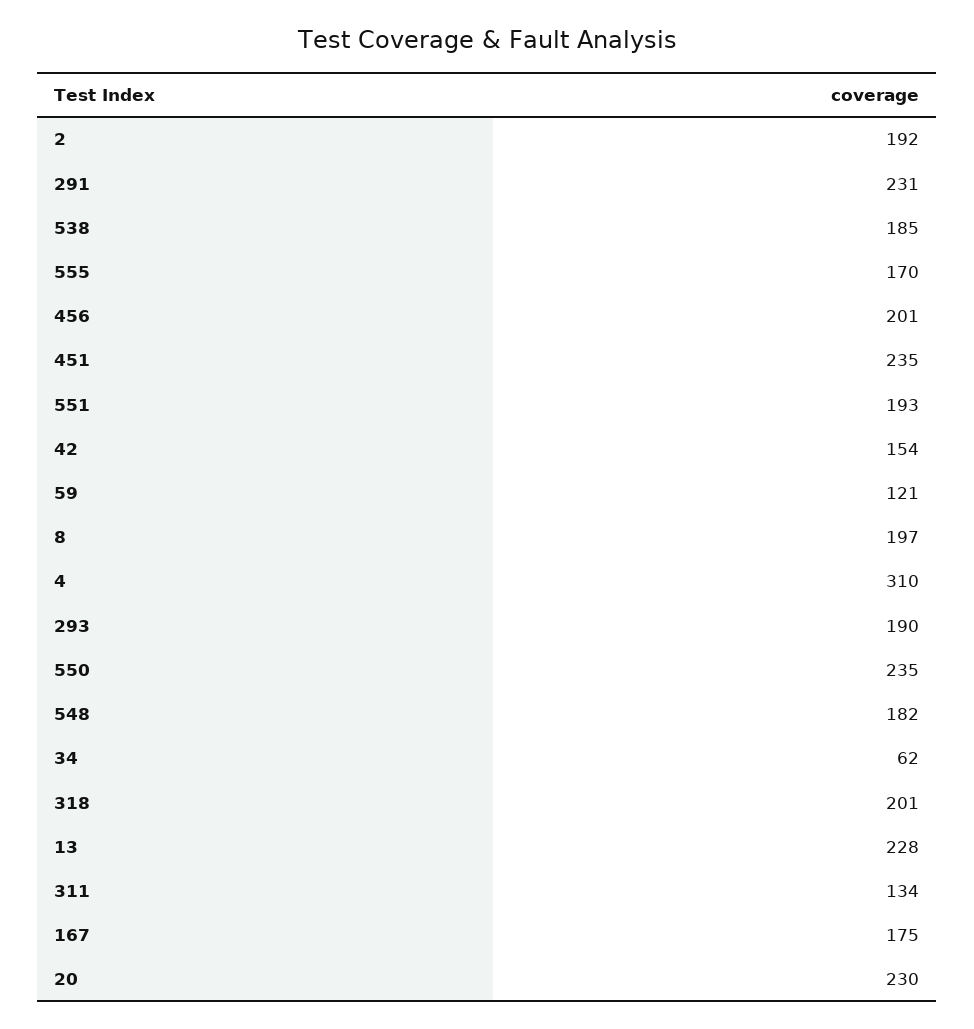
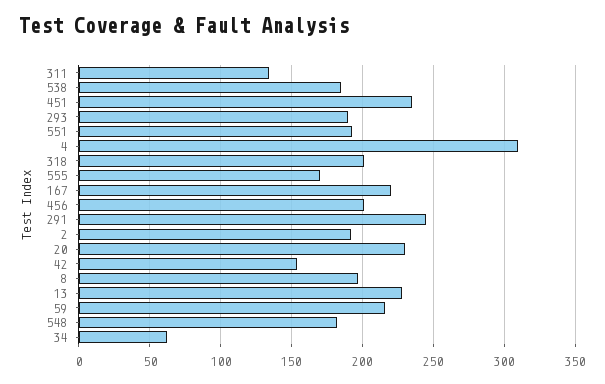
  {
    "2": 192,
-   "291": 231,
+   "291": 245,
    "538": 185,
    "555": 170,
    "456": 201,
    "451": 235,
    "551": 193,
    "42": 154,
-   "59": 121,
+   "59": 215,
    "8": 197,
    "4": 310,
    "293": 190,
-   "550": 235,
    "548": 182,
    "34": 62,
    "318": 201,
    "13": 228,
    "311": 134,
-   "167": 175,
+   "167": 220,
    "20": 230
  }

